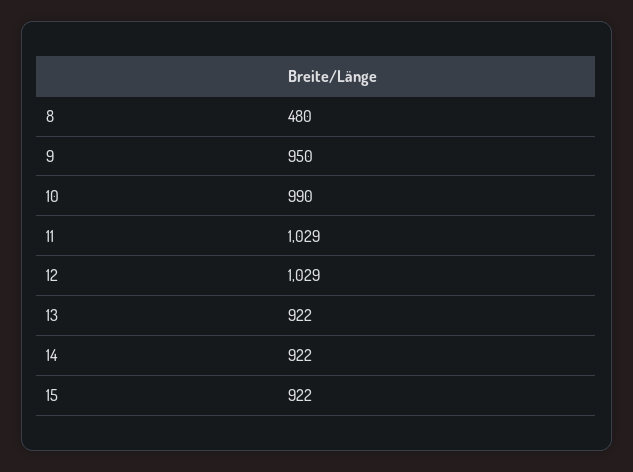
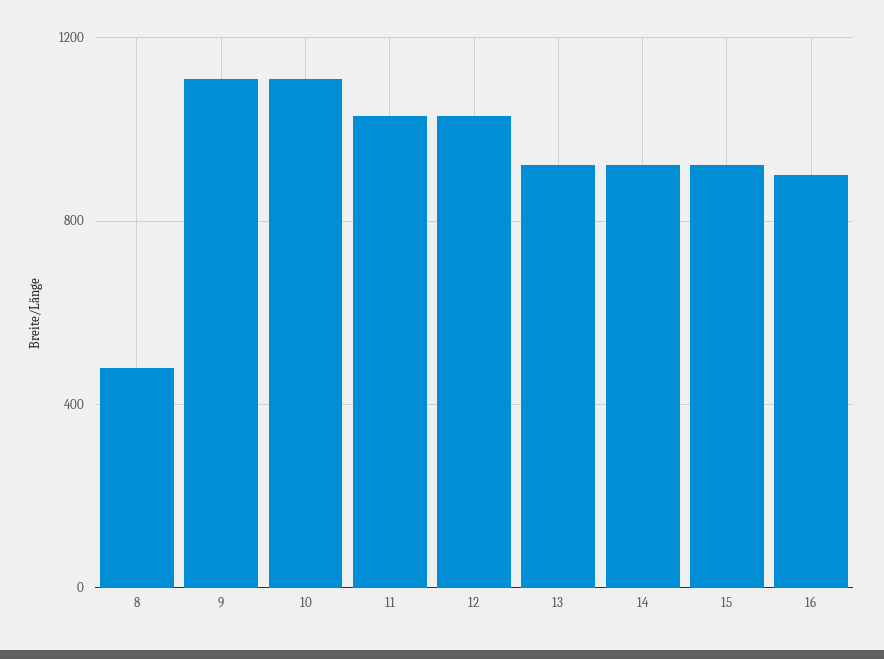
  {
    "8": 480,
-   "9": 950,
+   "9": 1100,
-   "10": 990,
+   "10": 1100,
    "11": 1029,
    "12": 1029,
    "13": 922,
    "14": 922,
-   "15": 922
+   "15": 922,
+   "16": 900
  }

